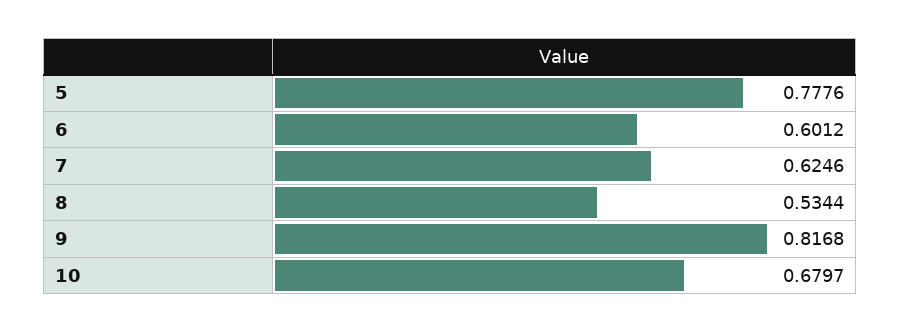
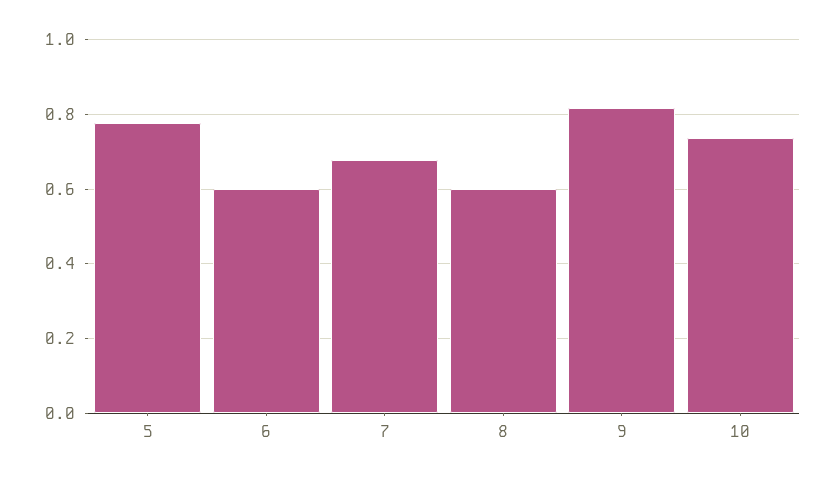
  {
    "5": 0.7776,
    "6": 0.6012,
-   "7": 0.6246,
+   "7": 0.68,
-   "8": 0.5344,
+   "8": 0.6,
    "9": 0.8168,
-   "10": 0.6797
+   "10": 0.74
  }

